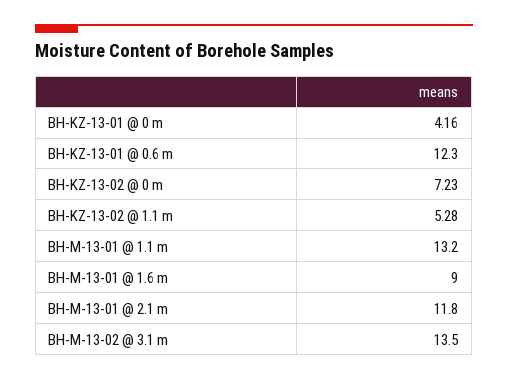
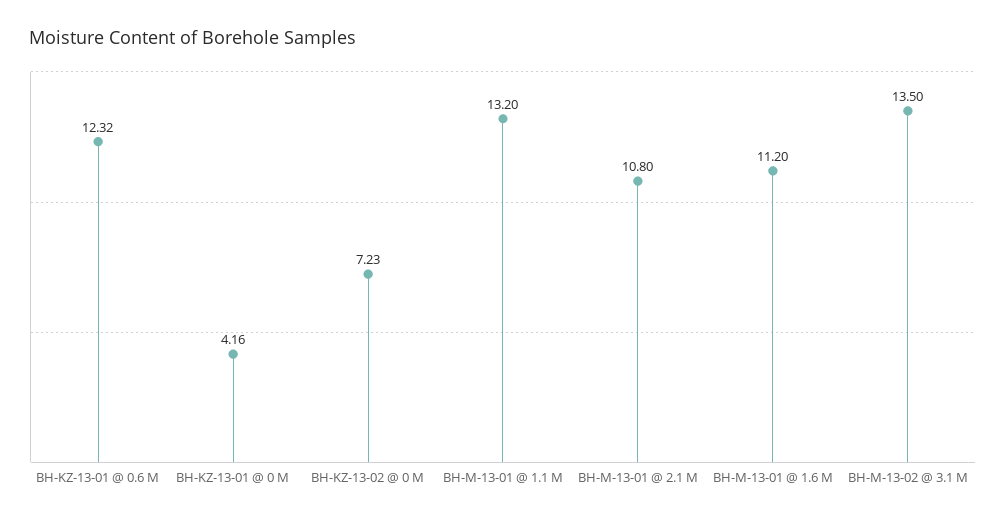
  {
    "BH-KZ-13-01 @ 0 m": 4.16,
-   "BH-KZ-13-01 @ 0.6 m": 12.3,
+   "BH-KZ-13-01 @ 0.6 m": 12.32,
    "BH-KZ-13-02 @ 0 m": 7.23,
-   "BH-KZ-13-02 @ 1.1 m": 5.28,
    "BH-M-13-01 @ 1.1 m": 13.2,
-   "BH-M-13-01 @ 1.6 m": 9,
+   "BH-M-13-01 @ 1.6 m": 11.2,
-   "BH-M-13-01 @ 2.1 m": 11.8,
+   "BH-M-13-01 @ 2.1 m": 10.8,
    "BH-M-13-02 @ 3.1 m": 13.5
  }

